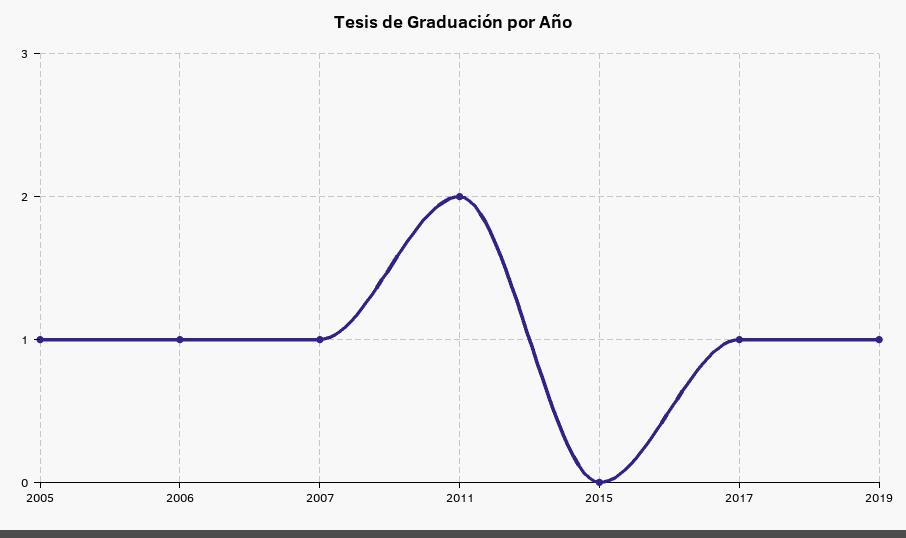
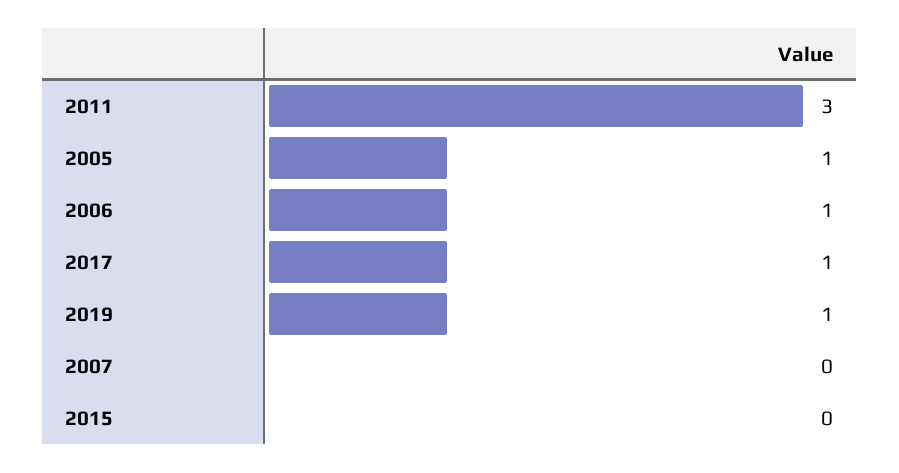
  {
    "2005": 1,
    "2006": 1,
-   "2007": 1,
+   "2007": 0,
-   "2011": 2,
+   "2011": 3,
    "2015": 0,
    "2017": 1,
    "2019": 1
  }

